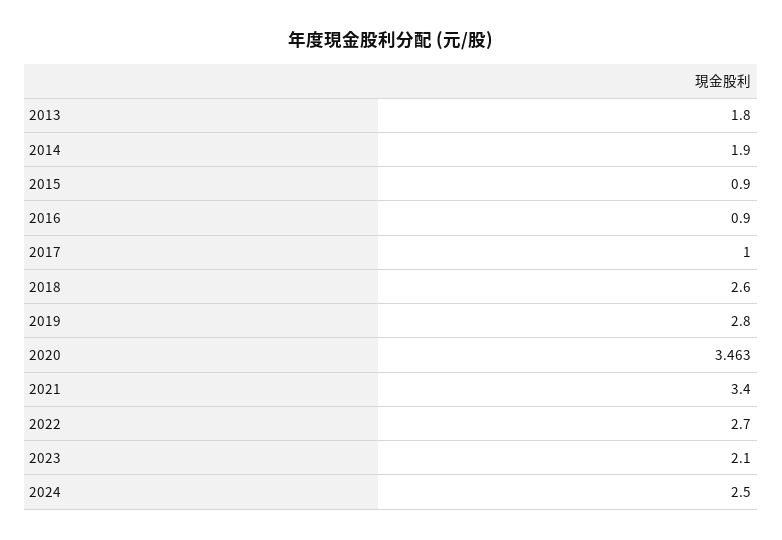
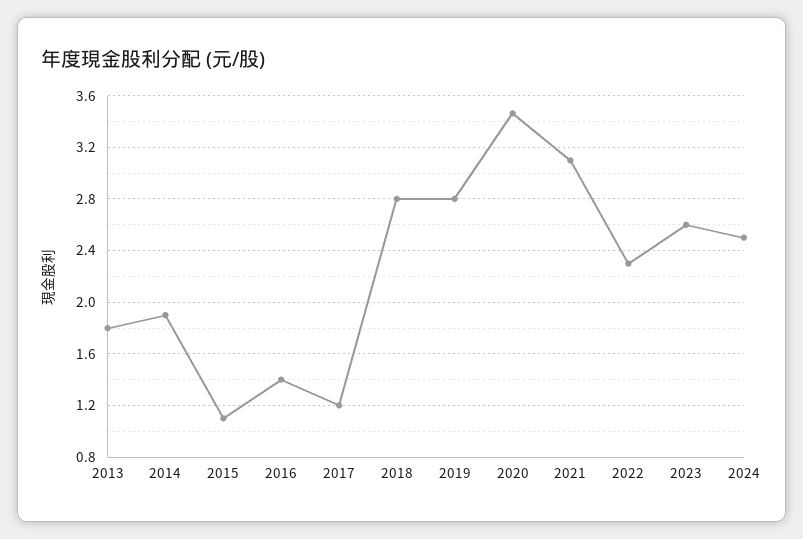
  {
    "2013": 1.8,
    "2014": 1.9,
-   "2015": 0.9,
+   "2015": 1.1,
-   "2016": 0.9,
+   "2016": 1.4,
-   "2017": 1,
+   "2017": 1.2,
-   "2018": 2.6,
+   "2018": 2.8,
    "2019": 2.8,
    "2020": 3.463,
-   "2021": 3.4,
+   "2021": 3.1,
-   "2022": 2.7,
+   "2022": 2.3,
-   "2023": 2.1,
+   "2023": 2.6,
    "2024": 2.5
  }

